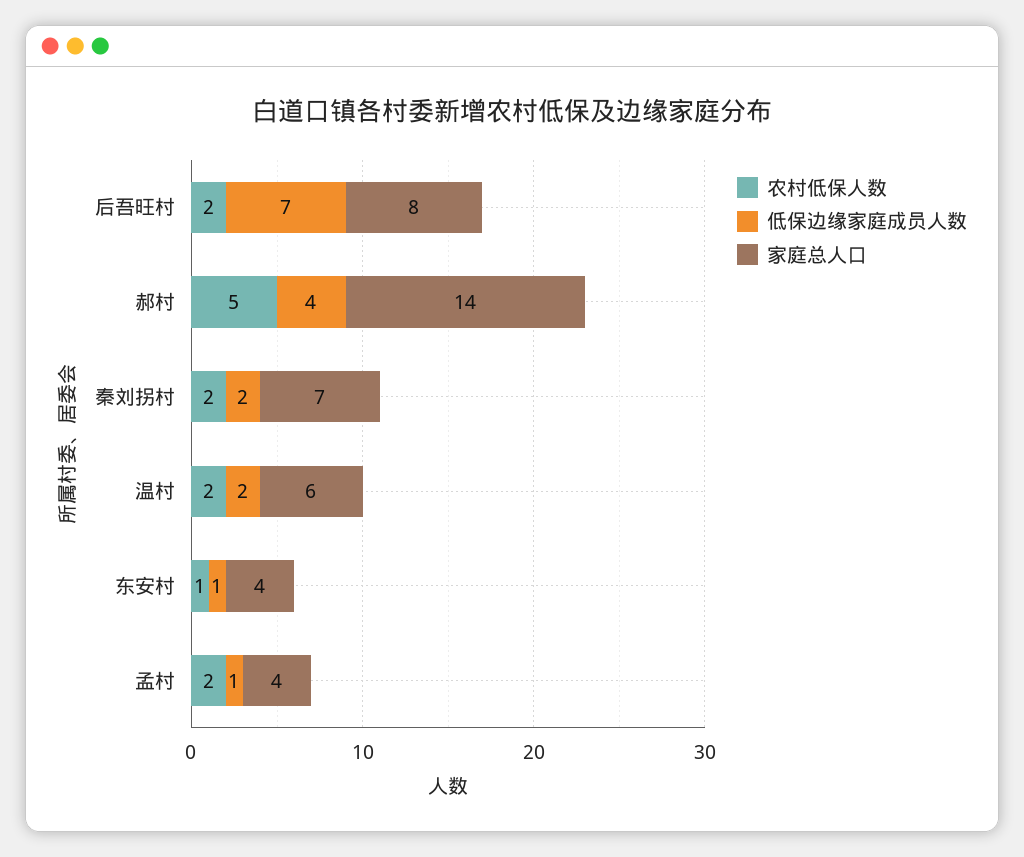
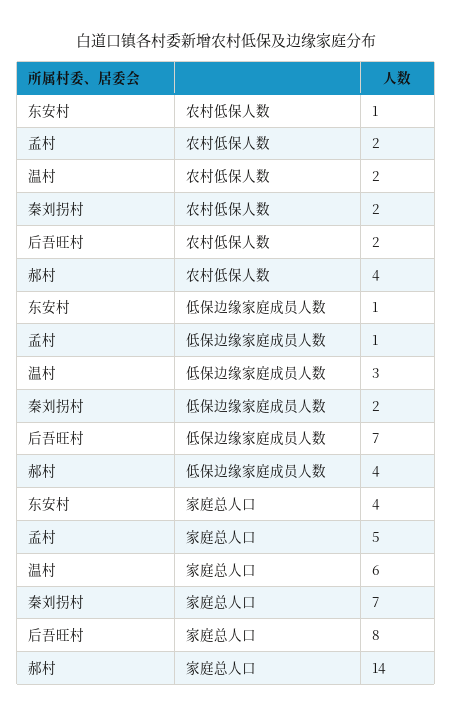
  {
    "农村低保人数": {
      "后吾旺村": 2,
-     "郝村": 5,
+     "郝村": 4,
      "秦刘拐村": 2,
      "温村": 2,
      "东安村": 1,
      "孟村": 2
    },
    "低保边缘家庭成员人数": {
      "后吾旺村": 7,
      "郝村": 4,
      "秦刘拐村": 2,
-     "温村": 2,
+     "温村": 3,
      "东安村": 1,
      "孟村": 1
    },
    "家庭总人口": {
      "后吾旺村": 8,
      "郝村": 14,
      "秦刘拐村": 7,
      "温村": 6,
      "东安村": 4,
-     "孟村": 4
+     "孟村": 5
    }
  }

